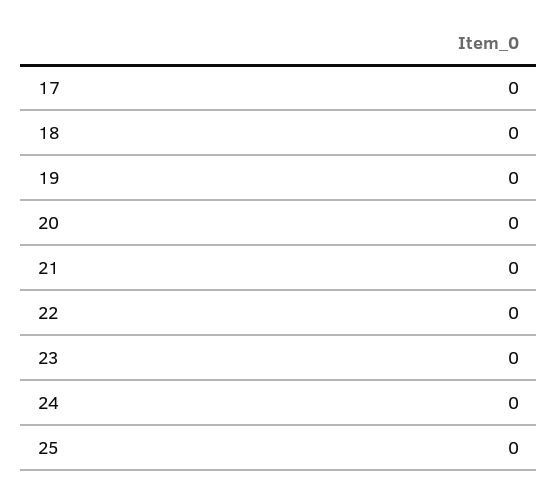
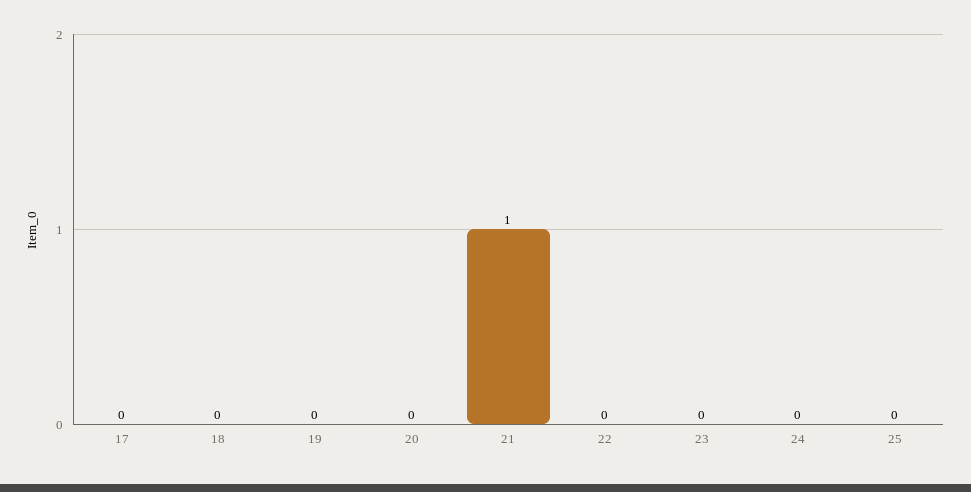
  {
    "17": 0,
    "18": 0,
    "19": 0,
    "20": 0,
-   "21": 0,
+   "21": 1,
    "22": 0,
    "23": 0,
    "24": 0,
    "25": 0
  }

